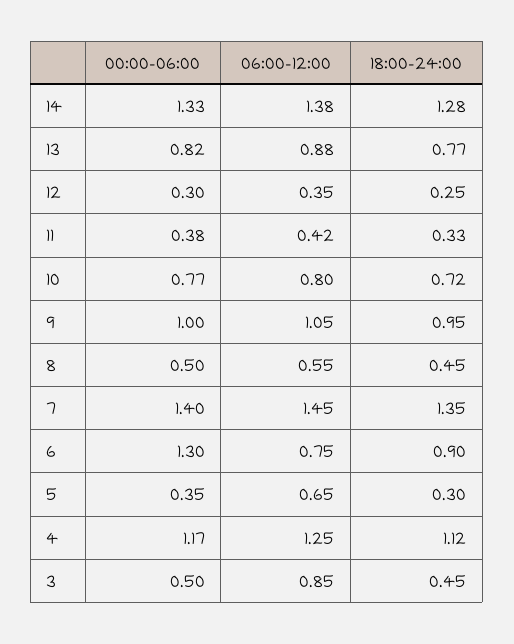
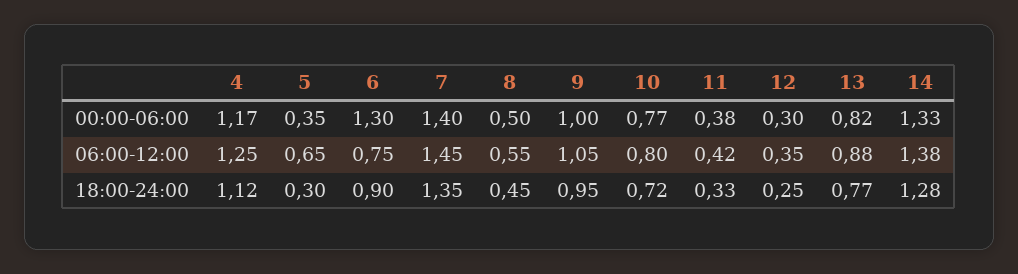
  {
    "00:00-06:00": {
      "14": 1.33,
      "13": 0.82,
      "12": 0.3,
      "11": 0.38,
      "10": 0.77,
      "9": 1,
      "8": 0.5,
      "7": 1.4,
      "6": 1.3,
      "5": 0.35,
-     "4": 1.17,
+     "4": 1.17
-     "3": 0.5
    },
    "06:00-12:00": {
      "14": 1.38,
      "13": 0.88,
      "12": 0.35,
      "11": 0.42,
      "10": 0.8,
      "9": 1.05,
      "8": 0.55,
      "7": 1.45,
      "6": 0.75,
      "5": 0.65,
-     "4": 1.25,
+     "4": 1.25
-     "3": 0.85
    },
    "18:00-24:00": {
      "14": 1.28,
      "13": 0.77,
      "12": 0.25,
      "11": 0.33,
      "10": 0.72,
      "9": 0.95,
      "8": 0.45,
      "7": 1.35,
      "6": 0.9,
      "5": 0.3,
-     "4": 1.12,
+     "4": 1.12
-     "3": 0.45
    }
  }

